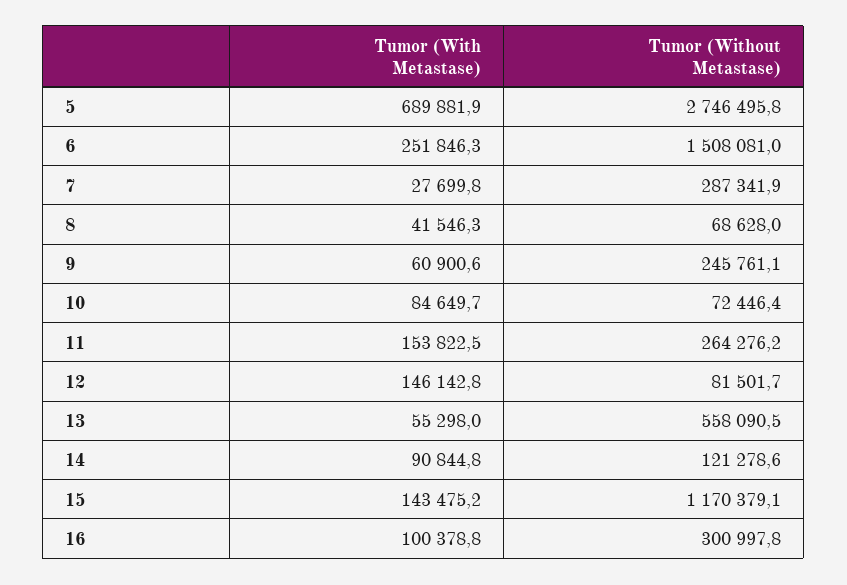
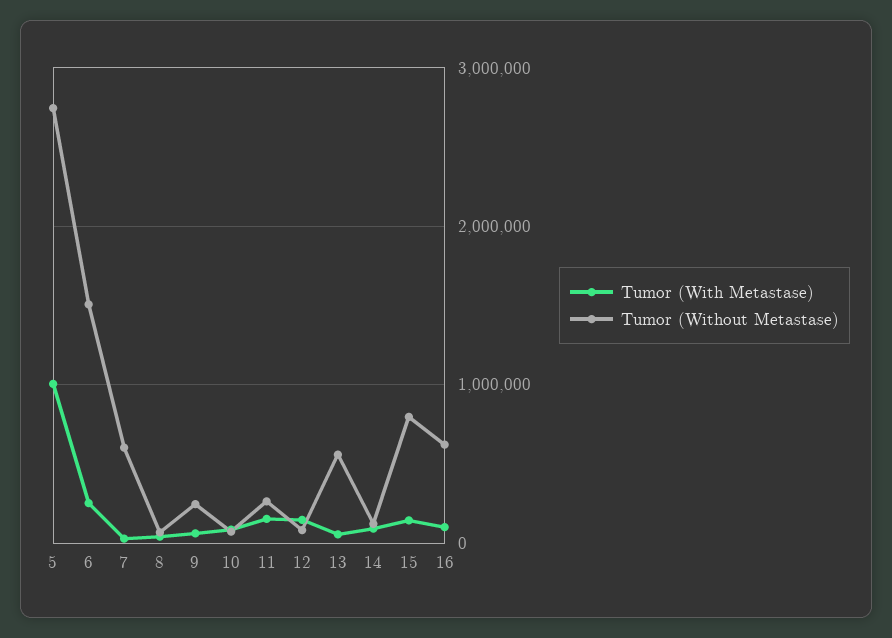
  {
    "Tumor (With Metastase)": {
-     "5": 689881.9,
+     "5": 1000000,
      "6": 251846.3,
      "7": 27699.8,
      "8": 41546.3,
      "9": 60900.6,
      "10": 84649.7,
      "11": 153822.5,
      "12": 146142.8,
      "13": 55298,
      "14": 90844.8,
      "15": 143475.2,
      "16": 100378.8
    },
    "Tumor (Without Metastase)": {
      "5": 2746495.8,
      "6": 1508081,
-     "7": 287341.9,
+     "7": 600000,
      "8": 68628,
      "9": 245761.1,
      "10": 72446.4,
      "11": 264276.2,
      "12": 81501.7,
      "13": 558090.5,
      "14": 121278.6,
-     "15": 1170379.1,
+     "15": 800000,
-     "16": 300997.8
+     "16": 600000
    }
  }

